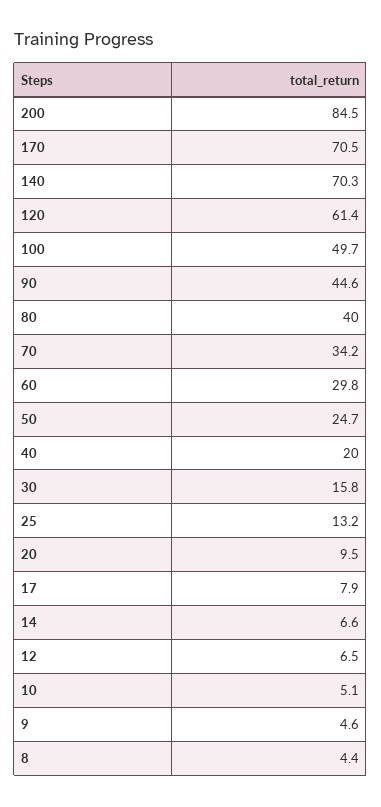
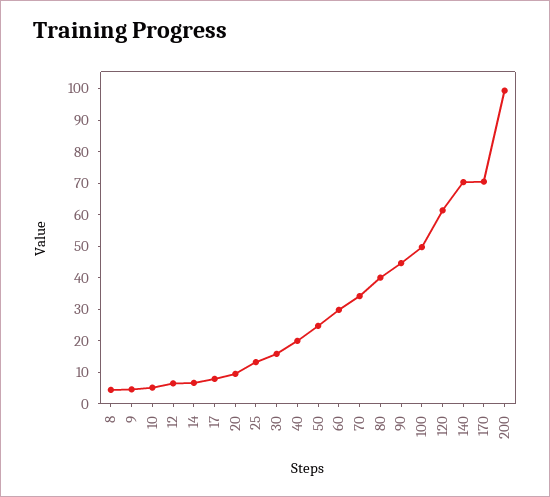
  {
-   "200": 84.5,
+   "200": 100,
    "170": 70.5,
    "140": 70.3,
    "120": 61.4,
    "100": 49.7,
    "90": 44.6,
    "80": 40,
    "70": 34.2,
    "60": 29.8,
    "50": 24.7,
    "40": 20,
    "30": 15.8,
    "25": 13.2,
    "20": 9.5,
    "17": 7.9,
    "14": 6.6,
    "12": 6.5,
    "10": 5.1,
    "9": 4.6,
    "8": 4.4
  }

